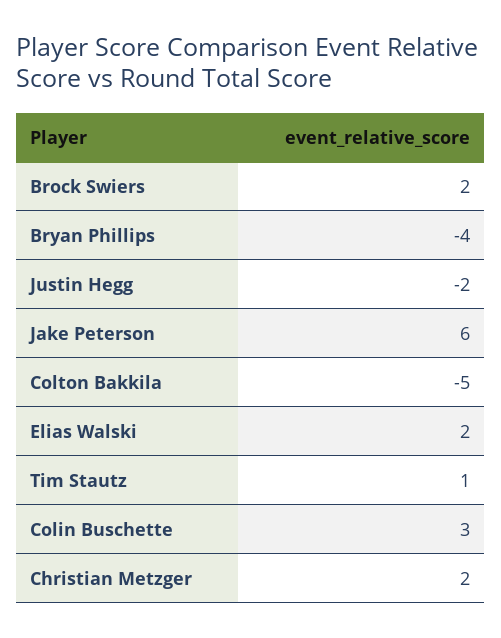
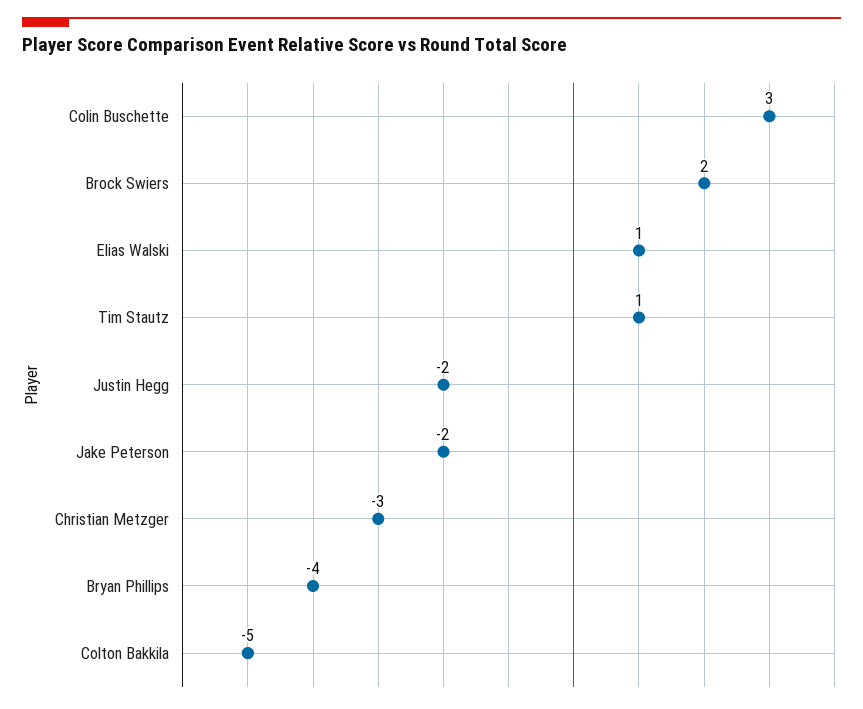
  {
    "Brock Swiers": 2,
    "Bryan Phillips": -4,
    "Justin Hegg": -2,
-   "Jake Peterson": 6,
+   "Jake Peterson": -2,
    "Colton Bakkila": -5,
-   "Elias Walski": 2,
+   "Elias Walski": 1,
    "Tim Stautz": 1,
    "Colin Buschette": 3,
-   "Christian Metzger": 2
+   "Christian Metzger": -3
  }

